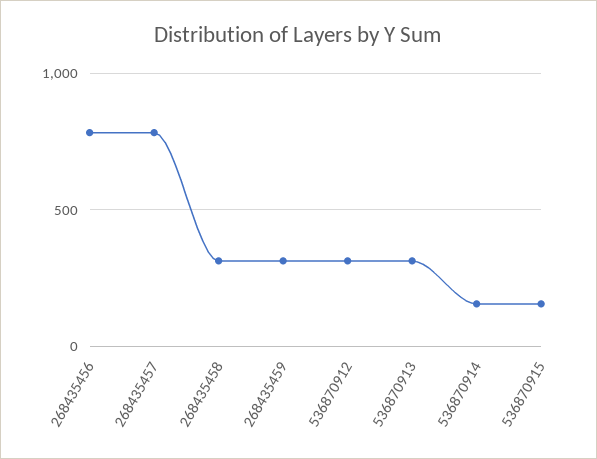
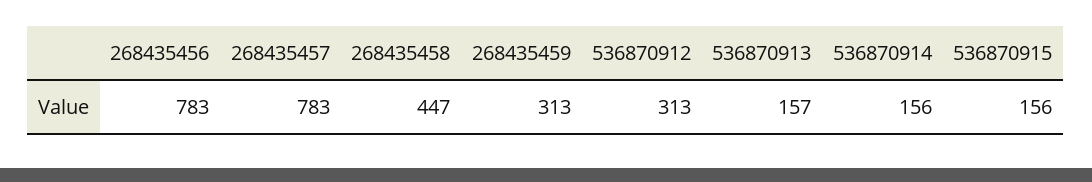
  {
    "268435456": 783,
    "268435457": 783,
-   "268435458": 300,
+   "268435458": 447,
    "268435459": 313,
    "536870912": 313,
-   "536870913": 300,
+   "536870913": 157,
    "536870914": 156,
    "536870915": 156
  }

